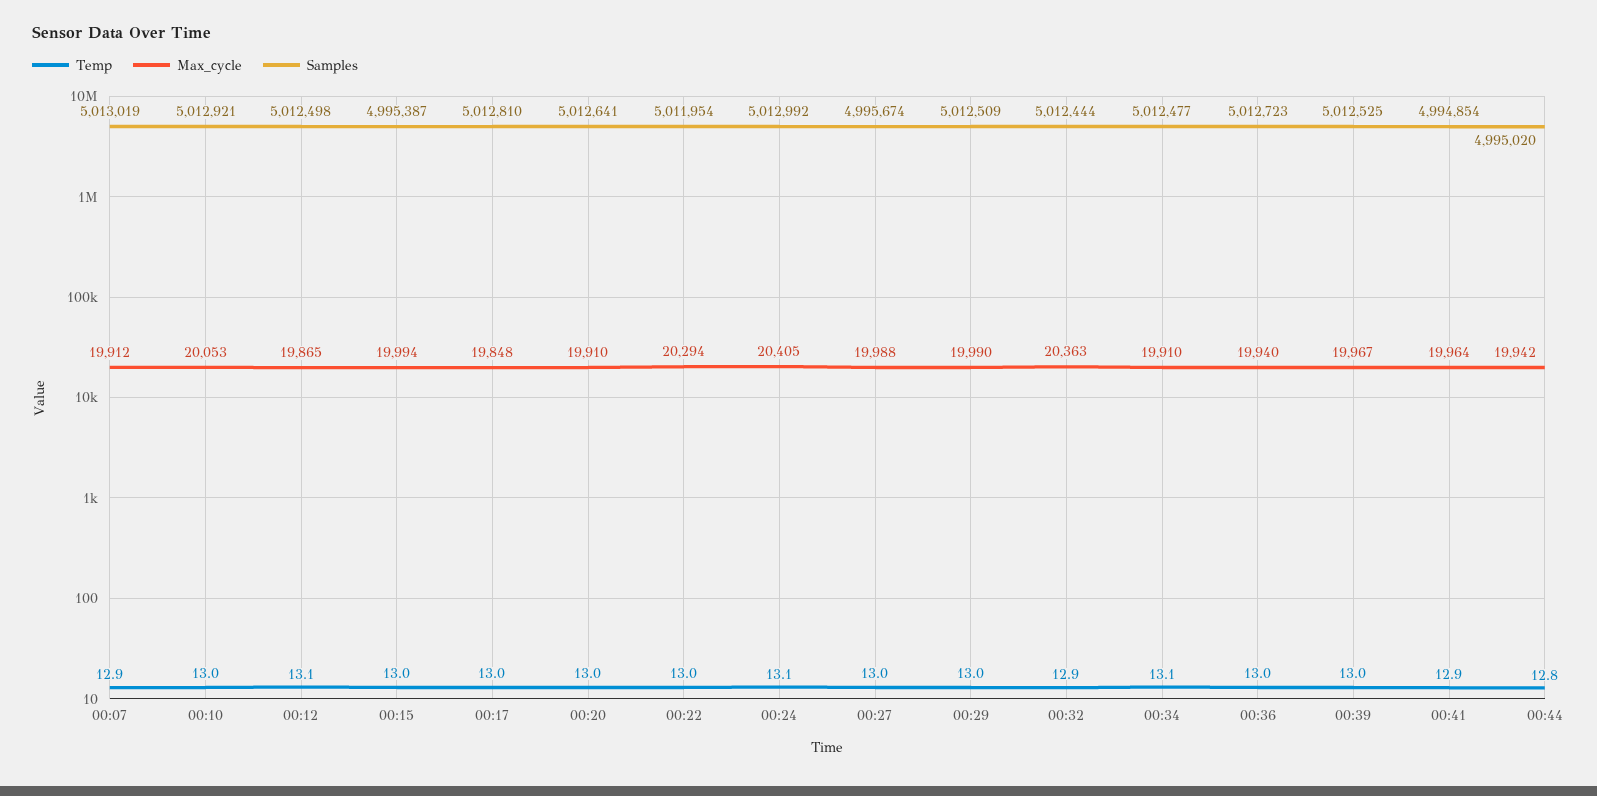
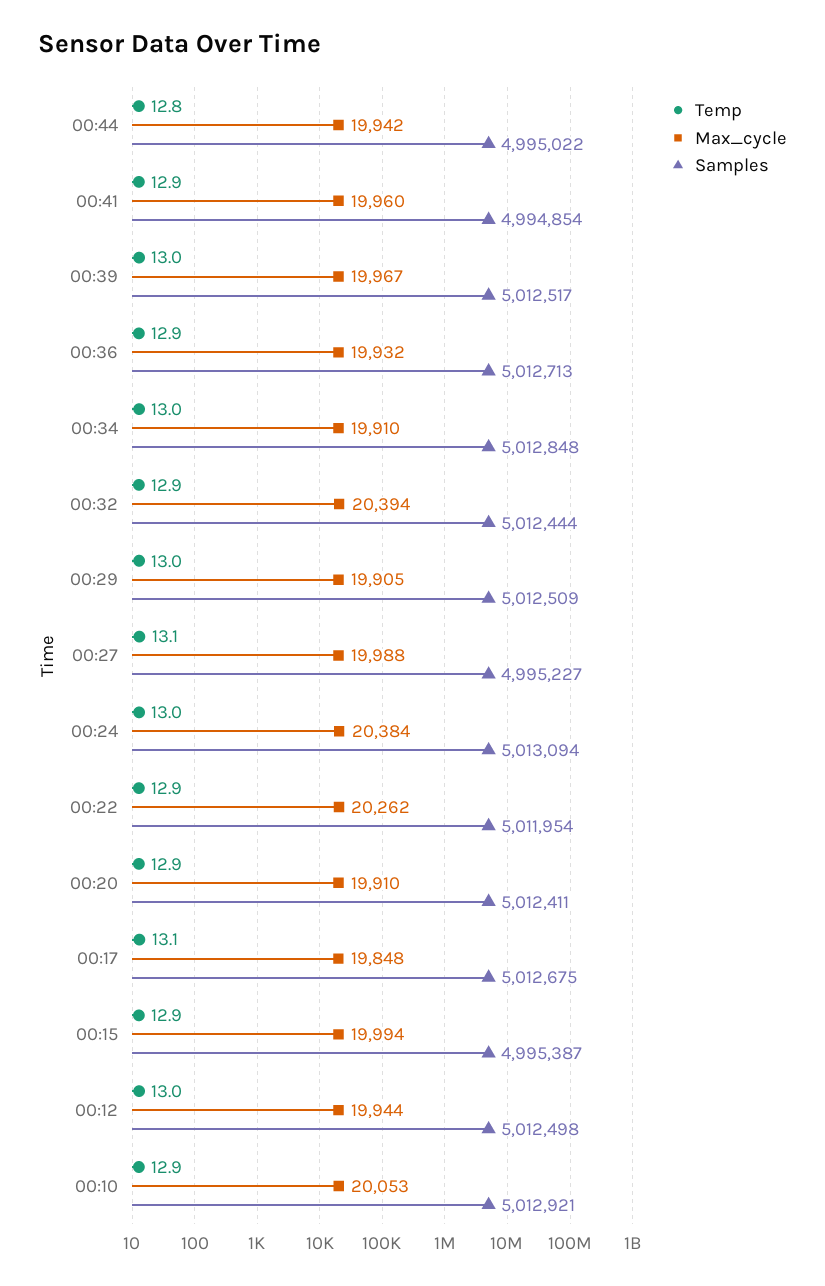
  {
    "Temp": {
-     "00:07": 12.9,
-     "00:10": 13,
+     "00:10": 12.9,
-     "00:12": 13.1,
+     "00:12": 13,
-     "00:15": 13,
+     "00:15": 12.9,
-     "00:17": 13,
+     "00:17": 13.1,
-     "00:20": 13,
+     "00:20": 12.9,
-     "00:22": 13,
+     "00:22": 12.9,
-     "00:24": 13.1,
+     "00:24": 13,
-     "00:27": 13,
+     "00:27": 13.1,
      "00:29": 13,
      "00:32": 12.9,
-     "00:34": 13.1,
+     "00:34": 13,
-     "00:36": 13,
+     "00:36": 12.9,
      "00:39": 13,
      "00:41": 12.9,
      "00:44": 12.8
    },
    "Max_cycle": {
-     "00:07": 19912,
      "00:10": 20053,
-     "00:12": 19865,
+     "00:12": 19944,
      "00:15": 19994,
      "00:17": 19848,
      "00:20": 19910,
-     "00:22": 20294,
+     "00:22": 20262,
-     "00:24": 20405,
+     "00:24": 20384,
      "00:27": 19988,
-     "00:29": 19990,
+     "00:29": 19905,
-     "00:32": 20363,
+     "00:32": 20394,
      "00:34": 19910,
-     "00:36": 19940,
+     "00:36": 19932,
      "00:39": 19967,
-     "00:41": 19964,
+     "00:41": 19960,
      "00:44": 19942
    },
    "Samples": {
-     "00:07": 5013019,
      "00:10": 5012921,
      "00:12": 5012498,
      "00:15": 4995387,
-     "00:17": 5012810,
+     "00:17": 5012675,
-     "00:20": 5012641,
+     "00:20": 5012411,
      "00:22": 5011954,
-     "00:24": 5012992,
+     "00:24": 5013094,
-     "00:27": 4995674,
+     "00:27": 4995227,
      "00:29": 5012509,
      "00:32": 5012444,
-     "00:34": 5012477,
+     "00:34": 5012848,
-     "00:36": 5012723,
+     "00:36": 5012713,
-     "00:39": 5012525,
+     "00:39": 5012517,
      "00:41": 4994854,
-     "00:44": 4995020
+     "00:44": 4995022
    }
  }

